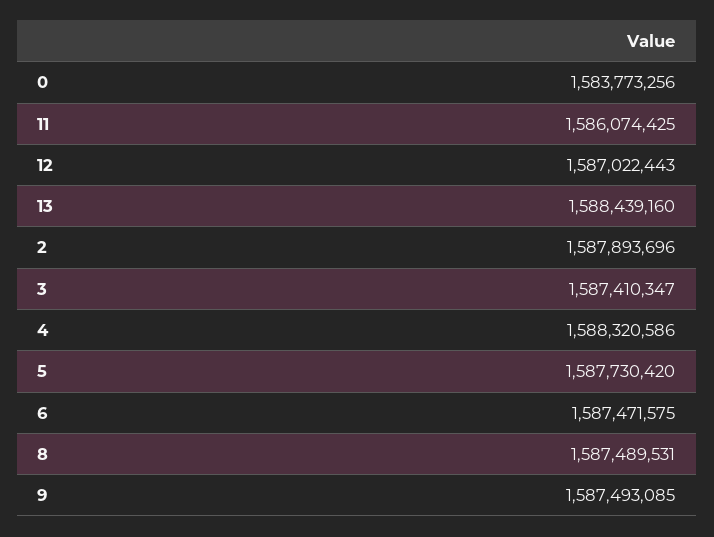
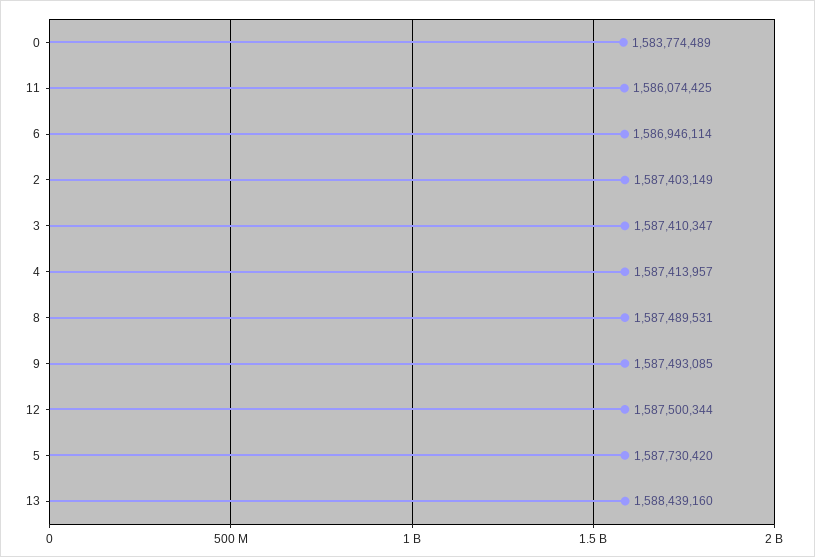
  {
-   "0": 1583773256,
+   "0": 1583774489,
    "11": 1586074425,
-   "12": 1587022443,
+   "12": 1587500344,
    "13": 1588439160,
-   "2": 1587893696,
+   "2": 1587403149,
    "3": 1587410347,
-   "4": 1588320586,
+   "4": 1587413957,
    "5": 1587730420,
-   "6": 1587471575,
+   "6": 1586946114,
    "8": 1587489531,
    "9": 1587493085
  }

